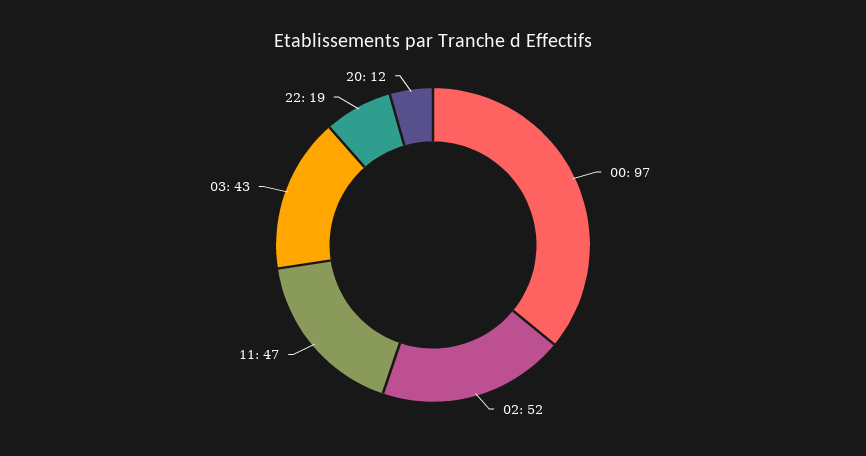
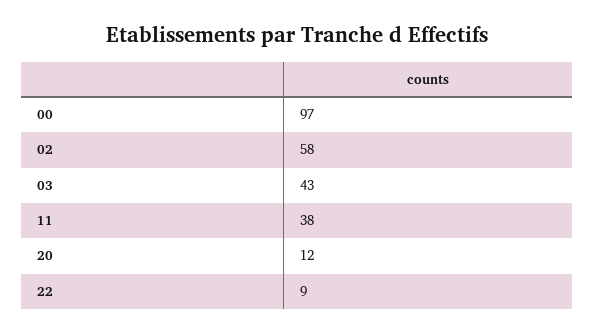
  {
    "00": 97,
-   "02": 52,
+   "02": 58,
-   "11": 47,
+   "11": 38,
    "03": 43,
-   "22": 19,
+   "22": 9,
    "20": 12
  }

